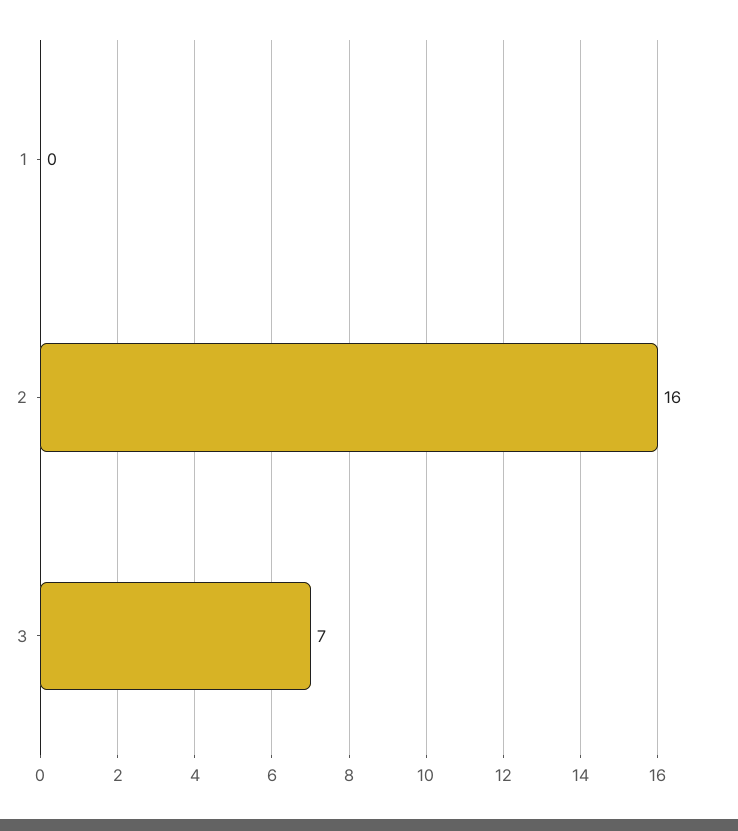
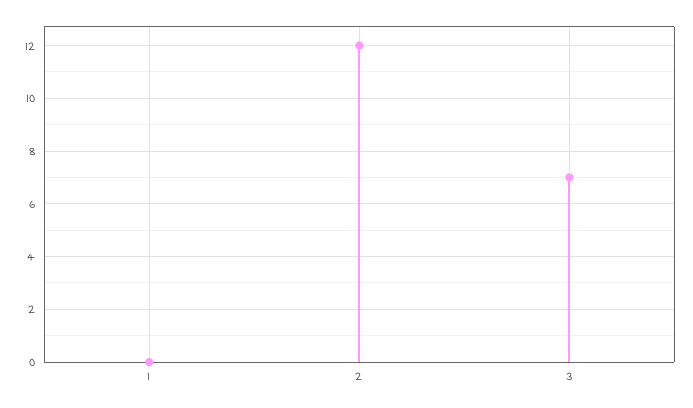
  {
    "1": 0,
-   "2": 16,
+   "2": 12,
    "3": 7
  }

